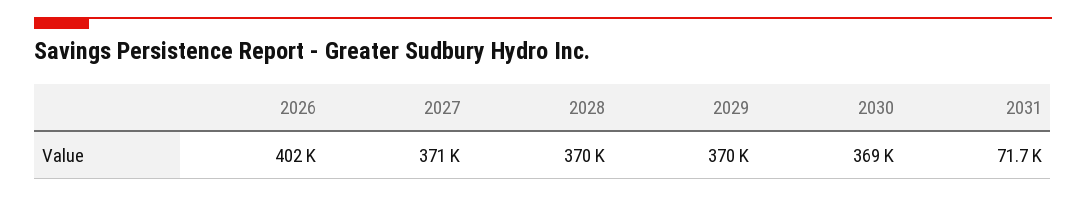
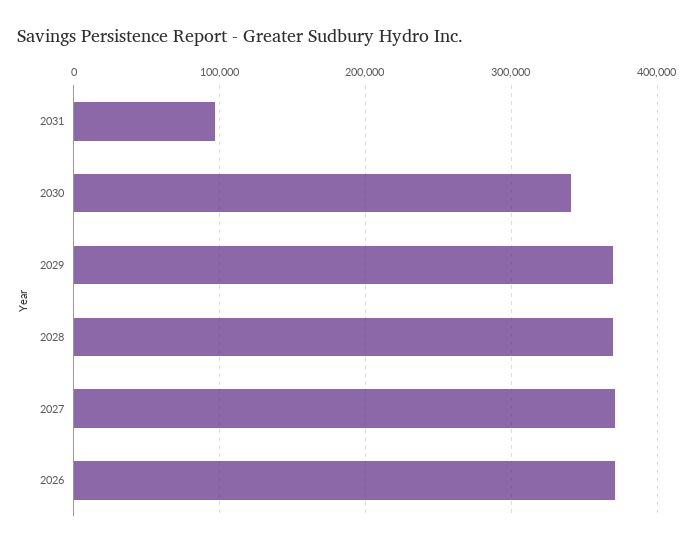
  {
-   "2026": 402000,
+   "2026": 370000,
    "2027": 371000,
    "2028": 370000,
    "2029": 370000,
-   "2030": 369000,
+   "2030": 340000,
-   "2031": 71700
+   "2031": 100000
  }

